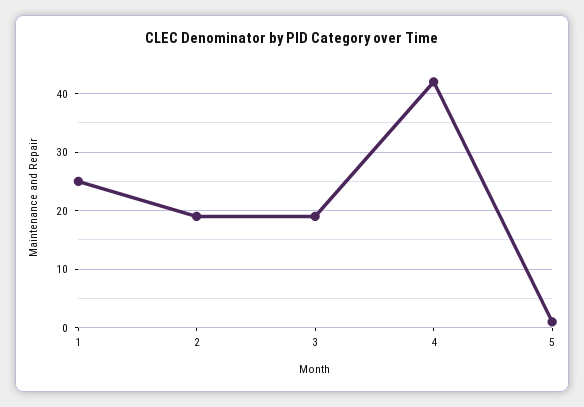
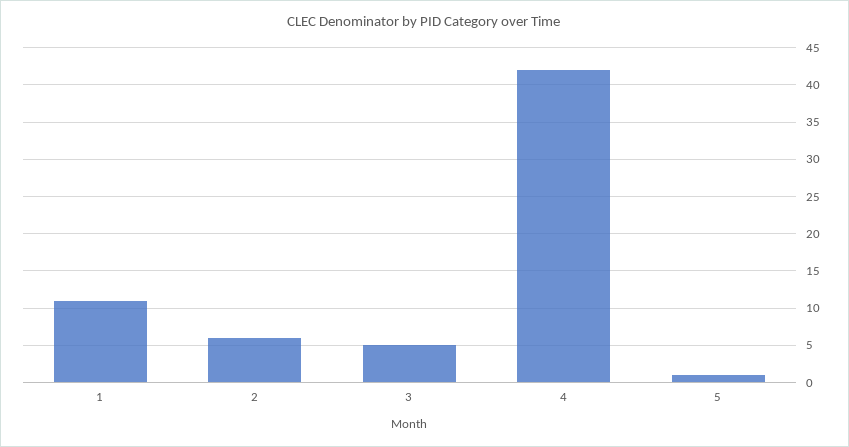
  {
-   "1": 25,
+   "1": 11,
-   "2": 20,
+   "2": 6,
-   "3": 20,
+   "3": 5,
    "4": 42,
    "5": 1
  }

